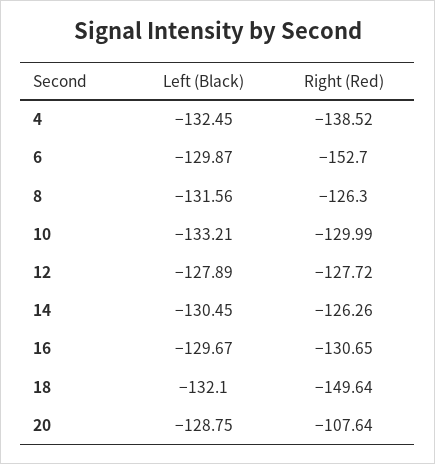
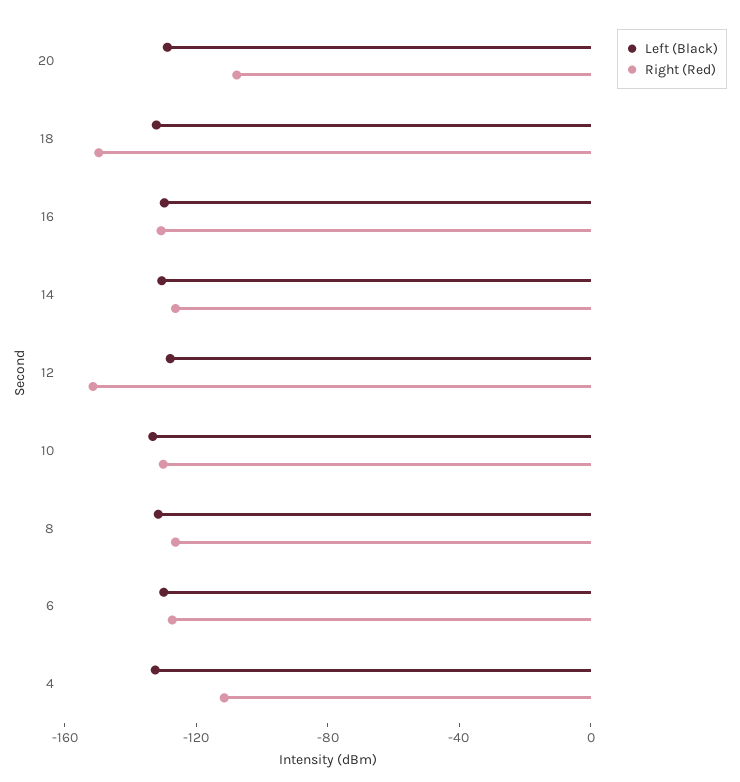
  {
    "Left (Black)": {
      "4": -132.45,
      "6": -129.87,
      "8": -131.56,
      "10": -133.21,
      "12": -127.89,
      "14": -130.45,
      "16": -129.67,
      "18": -132.1,
      "20": -128.75
    },
    "Right (Red)": {
-     "4": -138.52,
+     "4": -110,
-     "6": -152.7,
+     "6": -130,
      "8": -126.3,
      "10": -129.99,
-     "12": -127.72,
+     "12": -150,
      "14": -126.26,
      "16": -130.65,
      "18": -149.64,
      "20": -107.64
    }
  }

